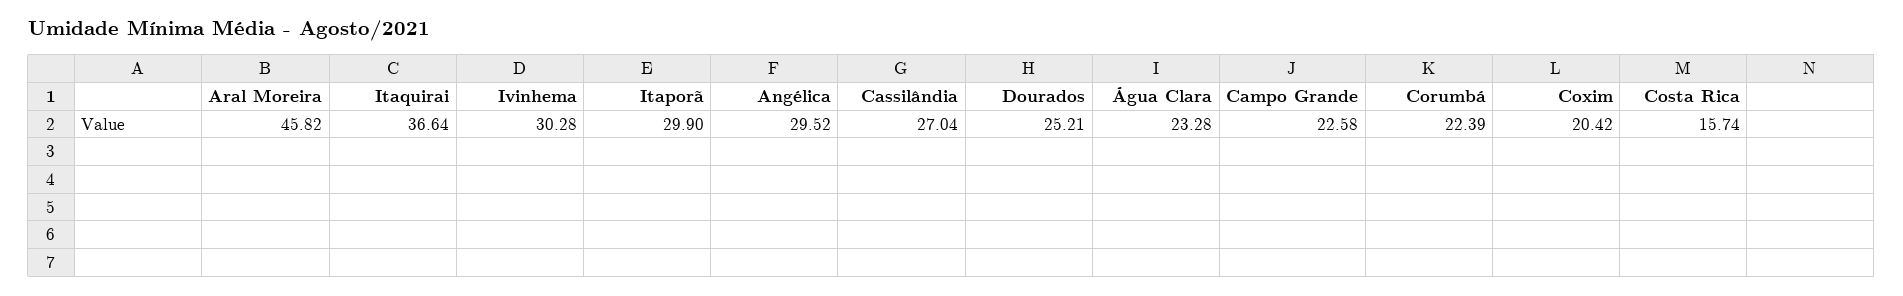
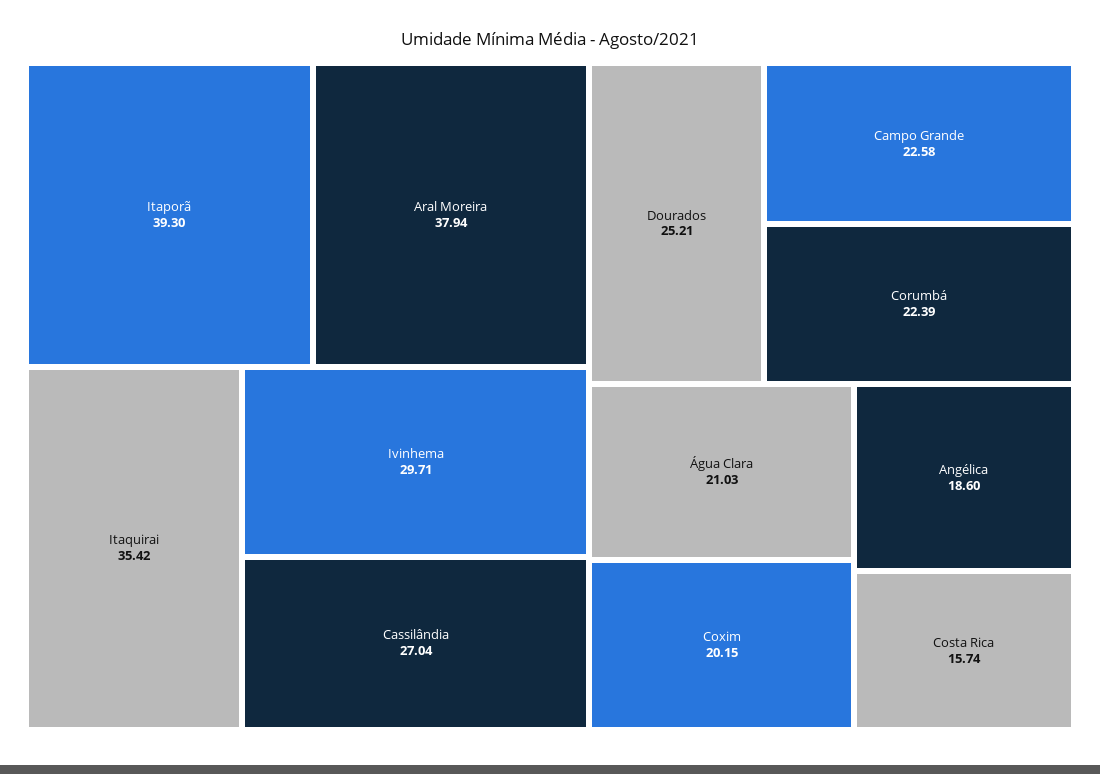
  {
-   "Aral Moreira": 45.82,
+   "Aral Moreira": 37.94,
-   "Itaquirai": 36.64,
+   "Itaquirai": 35.42,
-   "Ivinhema": 30.28,
+   "Ivinhema": 29.71,
-   "Itaporã": 29.9,
+   "Itaporã": 39.3,
-   "Angélica": 29.52,
+   "Angélica": 18.6,
    "Cassilândia": 27.04,
    "Dourados": 25.21,
-   "Água Clara": 23.28,
+   "Água Clara": 21.03,
    "Campo Grande": 22.58,
    "Corumbá": 22.39,
-   "Coxim": 20.42,
+   "Coxim": 20.15,
    "Costa Rica": 15.74
  }

